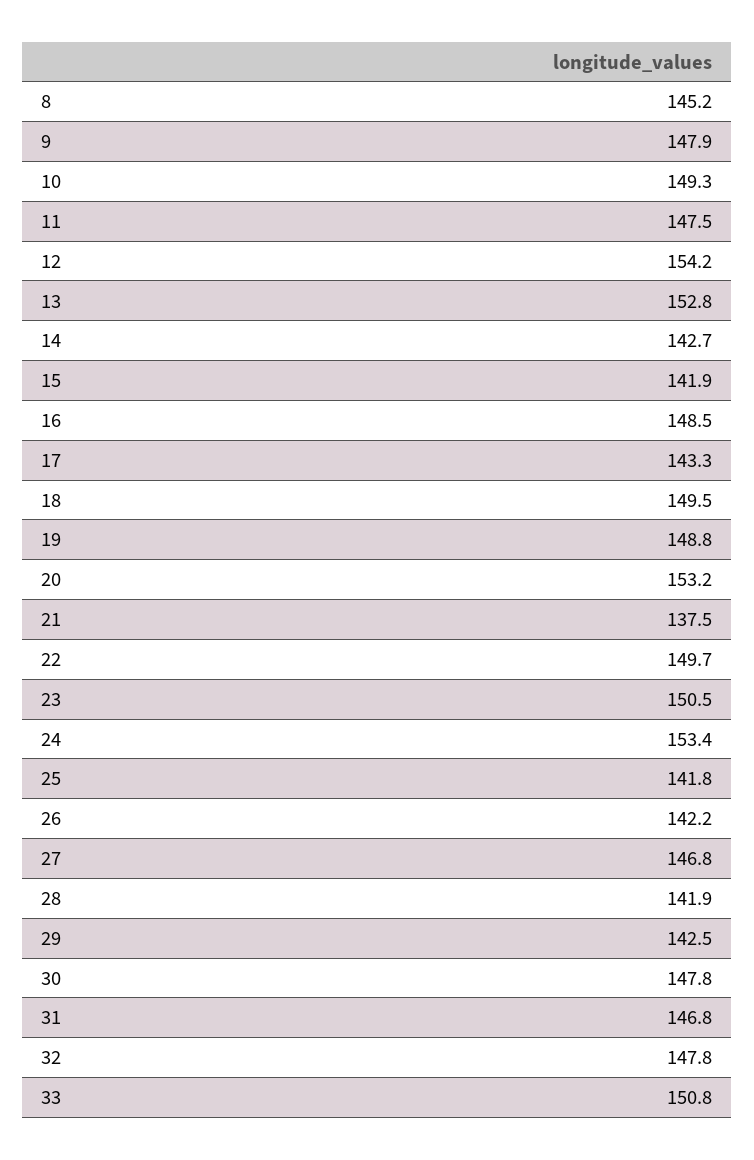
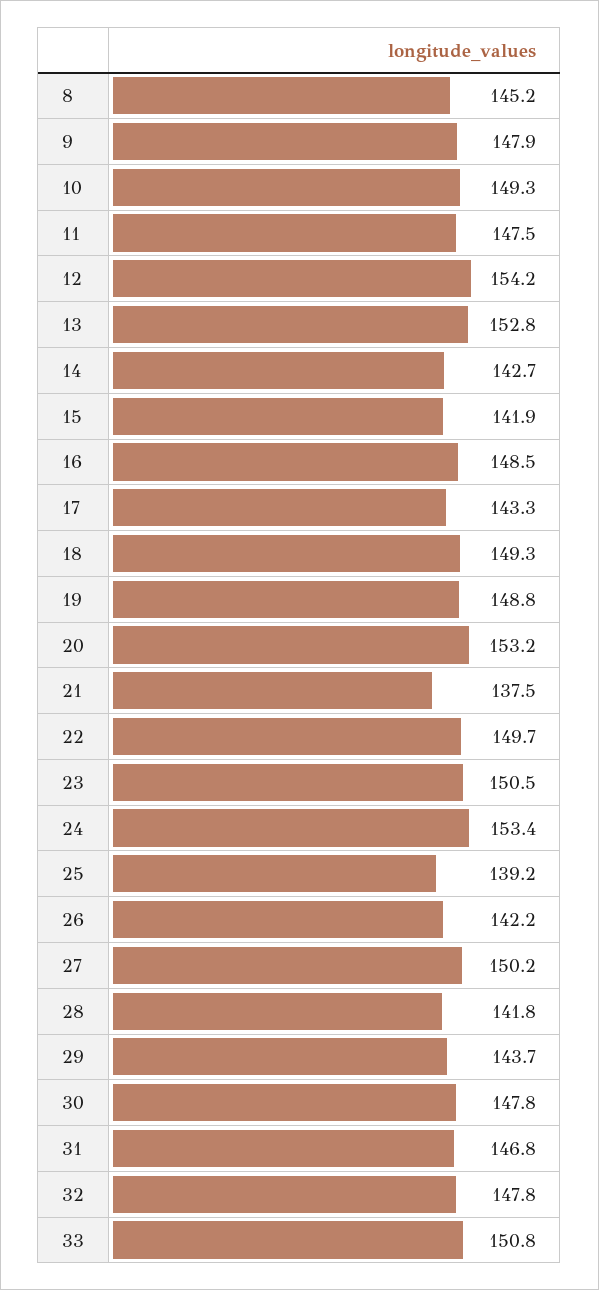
  {
    "8": 145.2,
    "9": 147.9,
    "10": 149.3,
    "11": 147.5,
    "12": 154.2,
    "13": 152.8,
    "14": 142.7,
    "15": 141.9,
    "16": 148.5,
    "17": 143.3,
-   "18": 149.5,
+   "18": 149.3,
    "19": 148.8,
    "20": 153.2,
    "21": 137.5,
    "22": 149.7,
    "23": 150.5,
    "24": 153.4,
-   "25": 141.8,
+   "25": 139.2,
    "26": 142.2,
-   "27": 146.8,
+   "27": 150.2,
-   "28": 141.9,
+   "28": 141.8,
-   "29": 142.5,
+   "29": 143.7,
    "30": 147.8,
    "31": 146.8,
    "32": 147.8,
    "33": 150.8
  }

